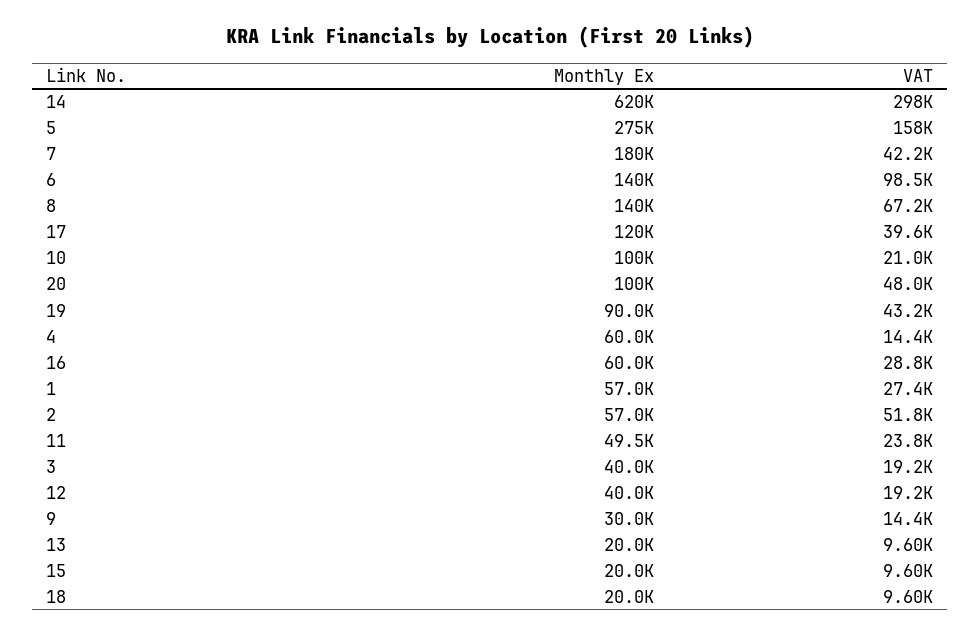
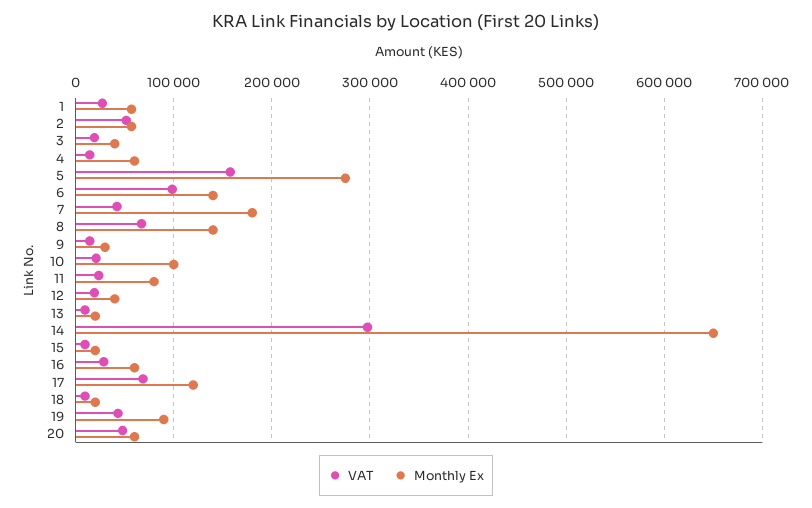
  {
    "Monthly Ex": {
-     "14": 620000,
+     "14": 650000,
      "5": 275000,
      "7": 180000,
      "6": 140000,
      "8": 140000,
      "17": 120000,
      "10": 100000,
-     "20": 100000,
+     "20": 60000,
      "19": 90000,
      "4": 60000,
      "16": 60000,
      "1": 57000,
      "2": 57000,
-     "11": 49500,
+     "11": 80000,
      "3": 40000,
      "12": 40000,
      "9": 30000,
      "13": 20000,
      "15": 20000,
      "18": 20000
    },
    "VAT": {
      "14": 298000,
      "5": 158000,
      "7": 42200,
      "6": 98500,
      "8": 67200,
-     "17": 39600,
+     "17": 70000,
      "10": 21000,
      "20": 48000,
      "19": 43200,
      "4": 14400,
      "16": 28800,
      "1": 27400,
      "2": 51800,
      "11": 23800,
      "3": 19200,
      "12": 19200,
      "9": 14400,
      "13": 9600,
      "15": 9600,
      "18": 9600
    }
  }

